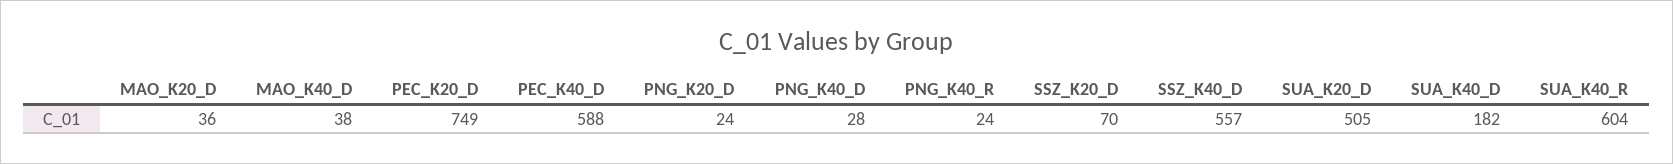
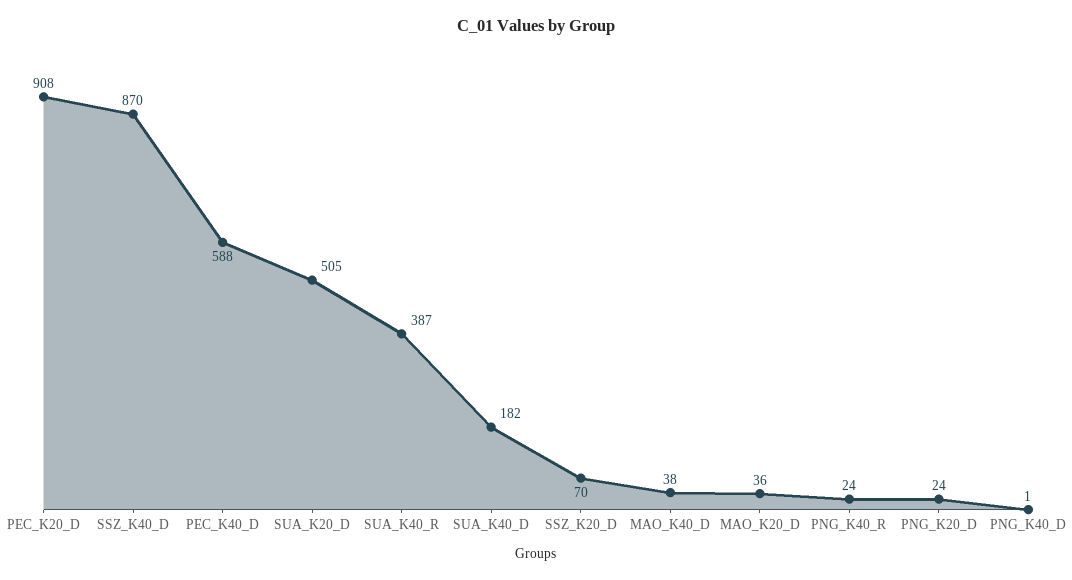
  {
    "MAO_K20_D": 36,
    "MAO_K40_D": 38,
-   "PEC_K20_D": 749,
+   "PEC_K20_D": 908,
    "PEC_K40_D": 588,
    "PNG_K20_D": 24,
-   "PNG_K40_D": 28,
+   "PNG_K40_D": 1,
    "PNG_K40_R": 24,
    "SSZ_K20_D": 70,
-   "SSZ_K40_D": 557,
+   "SSZ_K40_D": 870,
    "SUA_K20_D": 505,
    "SUA_K40_D": 182,
-   "SUA_K40_R": 604
+   "SUA_K40_R": 387
  }

